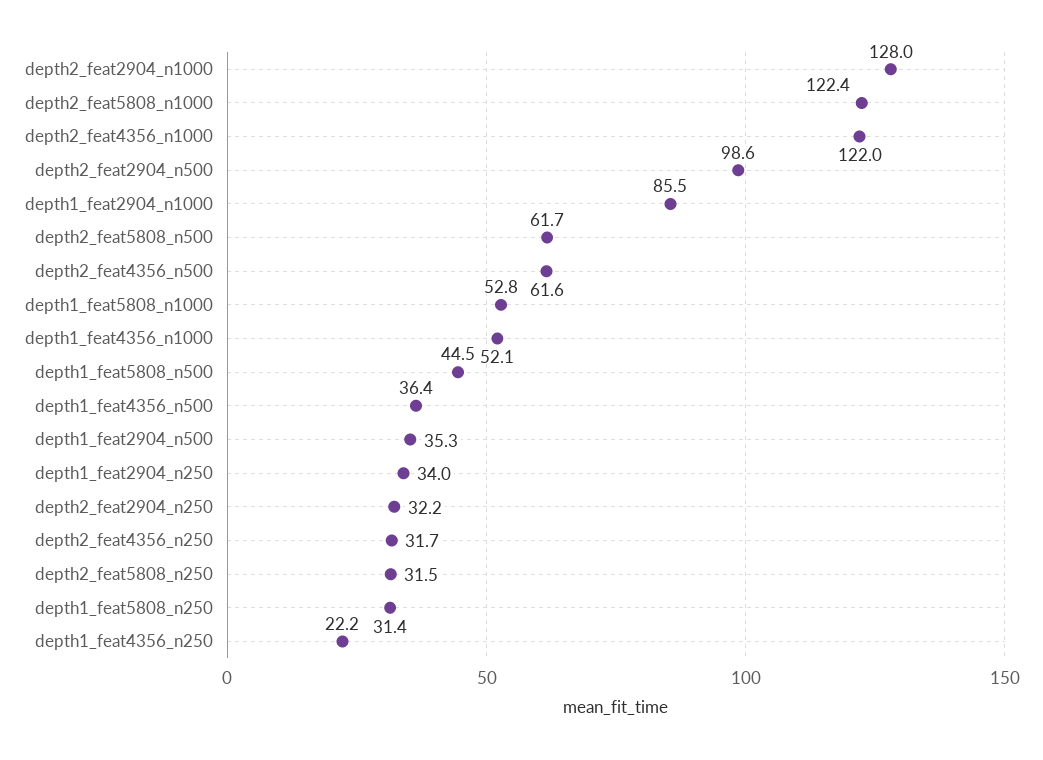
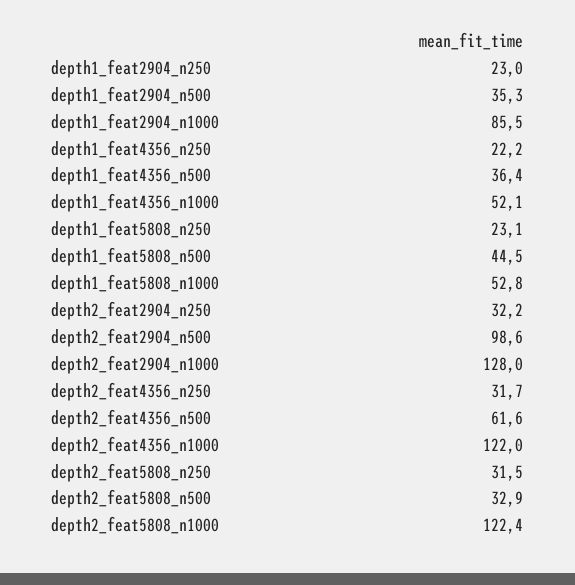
  {
    "depth2_feat2904_n1000": 128,
    "depth2_feat5808_n1000": 122.4,
    "depth2_feat4356_n1000": 122,
    "depth2_feat2904_n500": 98.6,
    "depth1_feat2904_n1000": 85.5,
-   "depth2_feat5808_n500": 61.7,
+   "depth2_feat5808_n500": 32.9,
    "depth2_feat4356_n500": 61.6,
    "depth1_feat5808_n1000": 52.8,
    "depth1_feat4356_n1000": 52.1,
    "depth1_feat5808_n500": 44.5,
    "depth1_feat4356_n500": 36.4,
    "depth1_feat2904_n500": 35.3,
-   "depth1_feat2904_n250": 34,
+   "depth1_feat2904_n250": 23,
    "depth2_feat2904_n250": 32.2,
    "depth2_feat4356_n250": 31.7,
    "depth2_feat5808_n250": 31.5,
-   "depth1_feat5808_n250": 31.4,
+   "depth1_feat5808_n250": 23.1,
    "depth1_feat4356_n250": 22.2
  }

